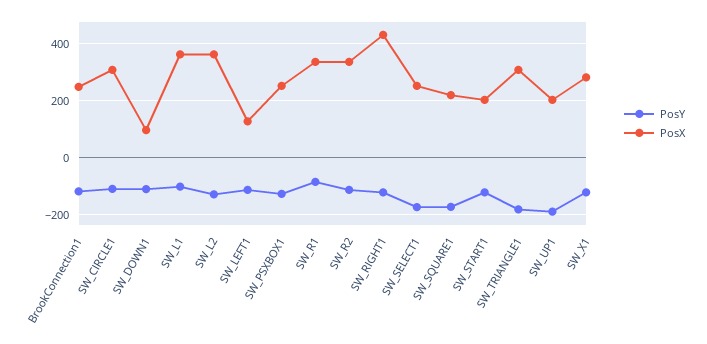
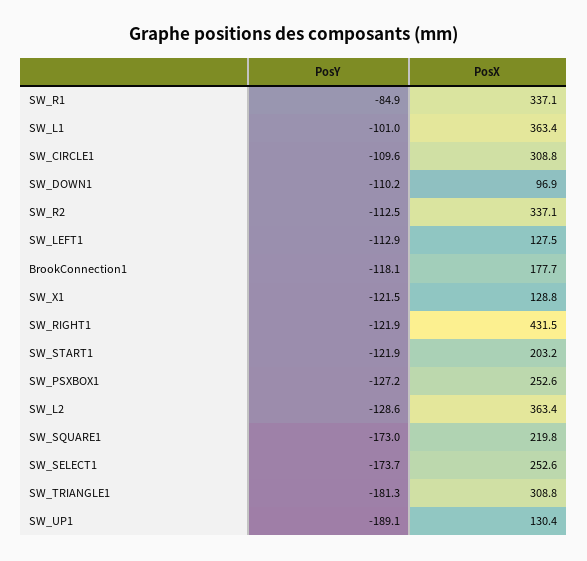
  {
    "PosY": {
      "BrookConnection1": -118.1,
      "SW_CIRCLE1": -109.6,
      "SW_DOWN1": -110.2,
      "SW_L1": -101,
      "SW_L2": -128.6,
      "SW_LEFT1": -112.9,
      "SW_PSXBOX1": -127.2,
      "SW_R1": -84.9,
      "SW_R2": -112.5,
      "SW_RIGHT1": -121.9,
      "SW_SELECT1": -173.7,
      "SW_SQUARE1": -173,
      "SW_START1": -121.9,
      "SW_TRIANGLE1": -181.3,
      "SW_UP1": -189.1,
      "SW_X1": -121.5
    },
    "PosX": {
-     "BrookConnection1": 250,
+     "BrookConnection1": 177.7,
      "SW_CIRCLE1": 308.8,
      "SW_DOWN1": 96.9,
      "SW_L1": 363.4,
      "SW_L2": 363.4,
      "SW_LEFT1": 127.5,
      "SW_PSXBOX1": 252.6,
      "SW_R1": 337.1,
      "SW_R2": 337.1,
      "SW_RIGHT1": 431.5,
      "SW_SELECT1": 252.6,
      "SW_SQUARE1": 219.8,
      "SW_START1": 203.2,
      "SW_TRIANGLE1": 308.8,
-     "SW_UP1": 200,
+     "SW_UP1": 130.4,
-     "SW_X1": 275
+     "SW_X1": 128.8
    }
  }

